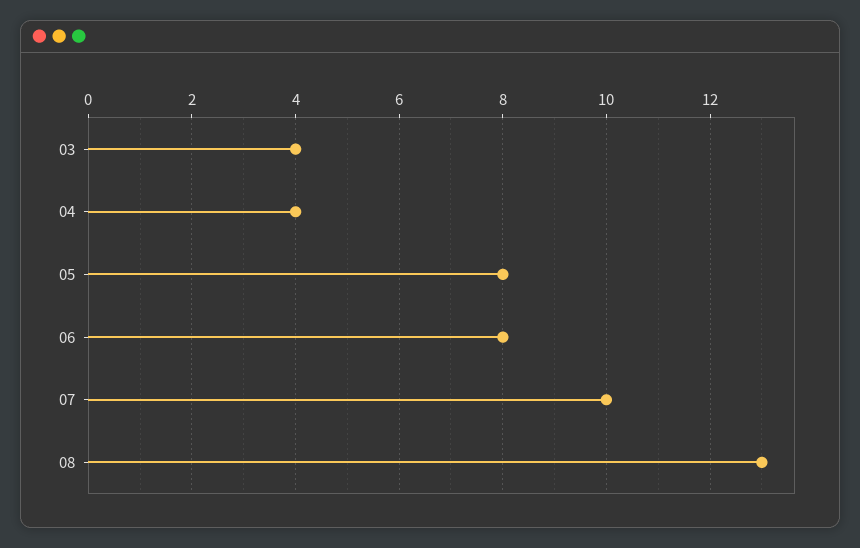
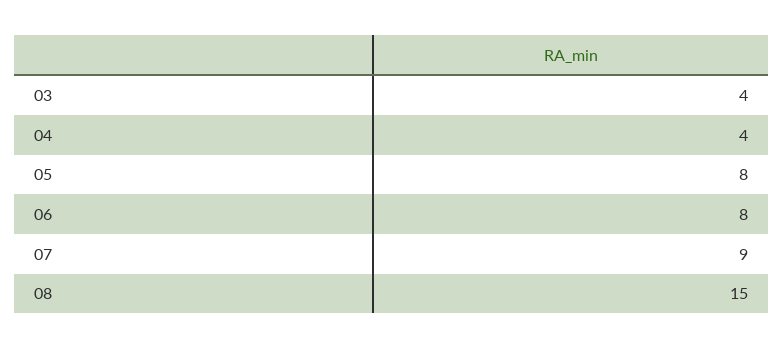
  {
    "03": 4,
    "04": 4,
    "05": 8,
    "06": 8,
-   "07": 10,
+   "07": 9,
-   "08": 13
+   "08": 15
  }

